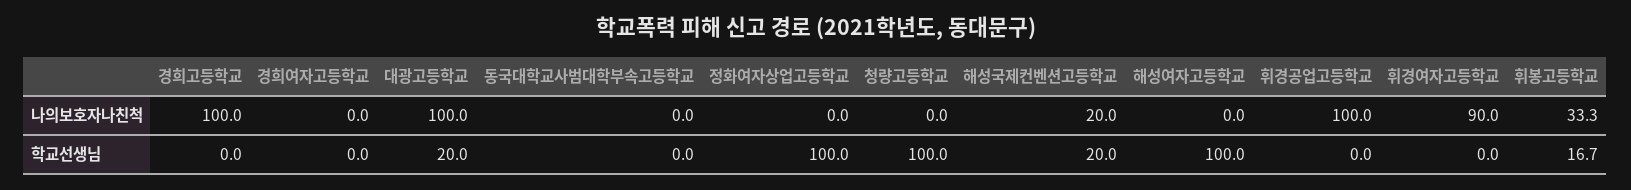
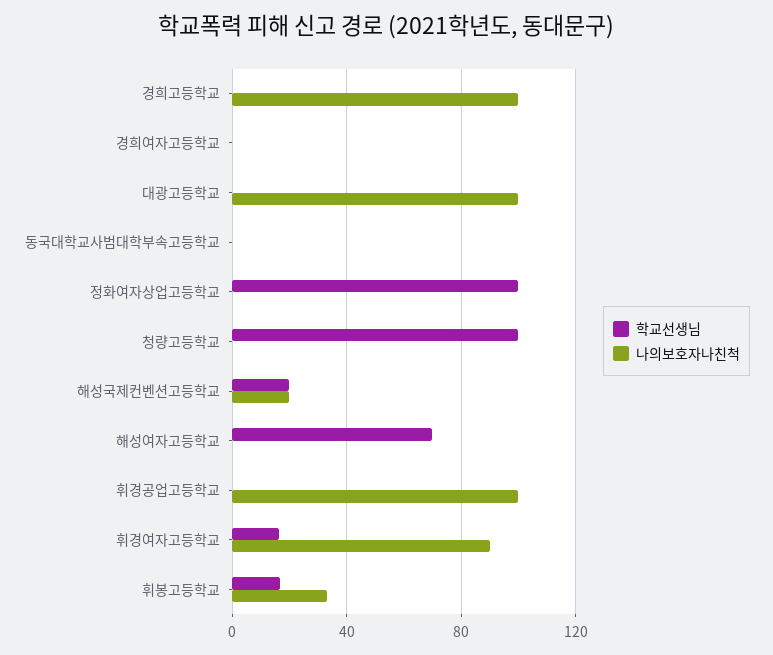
  {
    "나의보호자나친척": {
      "경희고등학교": 100,
      "경희여자고등학교": 0,
      "대광고등학교": 100,
      "동국대학교사범대학부속고등학교": 0,
      "정화여자상업고등학교": 0,
      "청량고등학교": 0,
      "해성국제컨벤션고등학교": 20,
      "해성여자고등학교": 0,
      "휘경공업고등학교": 100,
      "휘경여자고등학교": 90,
      "휘봉고등학교": 33.3
    },
    "학교선생님": {
      "경희고등학교": 0,
      "경희여자고등학교": 0,
-     "대광고등학교": 20,
+     "대광고등학교": 0,
      "동국대학교사범대학부속고등학교": 0,
      "정화여자상업고등학교": 100,
      "청량고등학교": 100,
      "해성국제컨벤션고등학교": 20,
-     "해성여자고등학교": 100,
+     "해성여자고등학교": 70,
      "휘경공업고등학교": 0,
-     "휘경여자고등학교": 0,
+     "휘경여자고등학교": 15,
      "휘봉고등학교": 16.7
    }
  }

